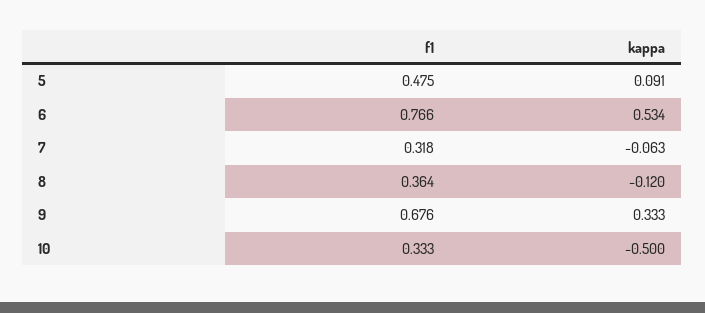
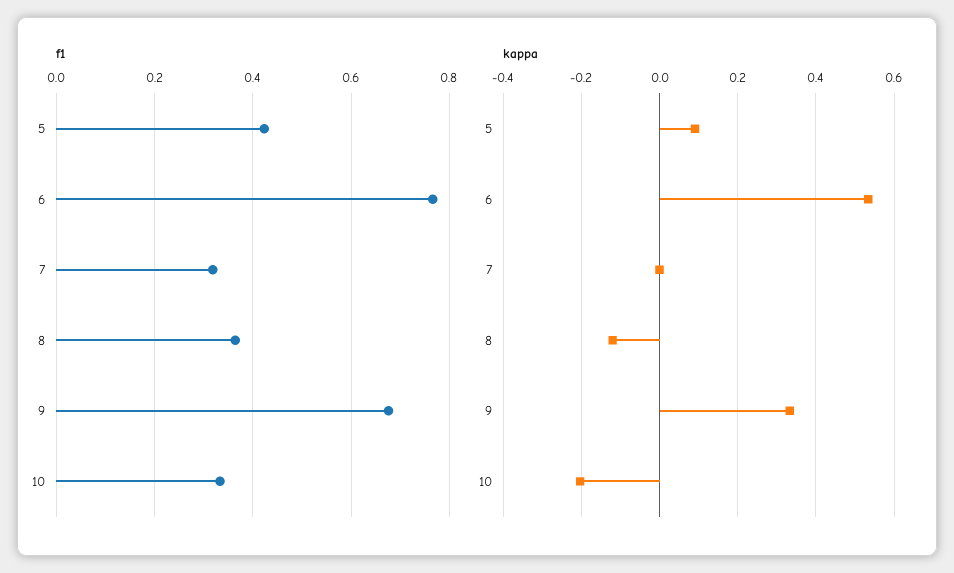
  {
    "f1": {
-     "5": 0.475,
+     "5": 0.42,
      "6": 0.766,
      "7": 0.318,
      "8": 0.364,
      "9": 0.676,
      "10": 0.333
    },
    "kappa": {
      "5": 0.091,
      "6": 0.534,
-     "7": -0.063,
+     "7": 0,
      "8": -0.12,
      "9": 0.333,
-     "10": -0.5
+     "10": -0.2
    }
  }

